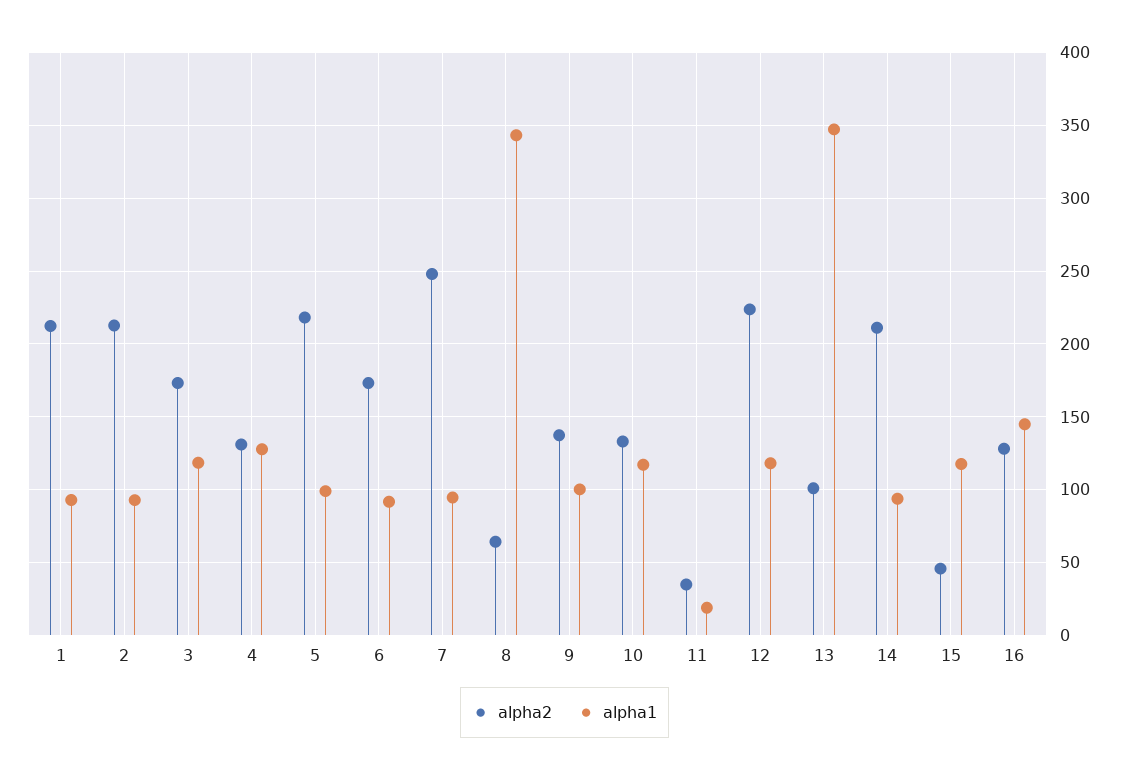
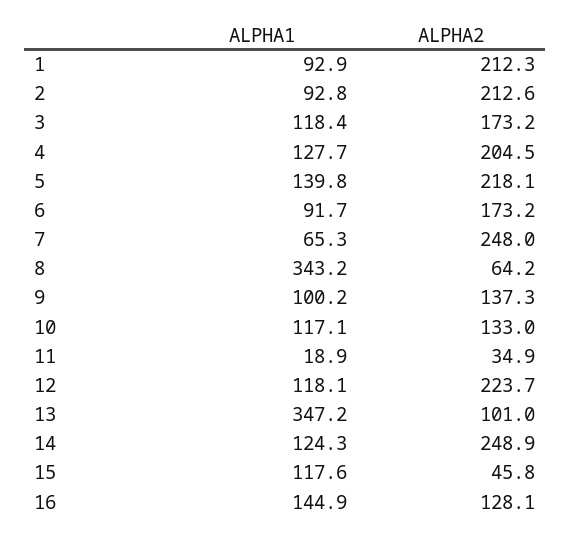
  {
    "alpha2": {
      "1": 212.3,
      "2": 212.6,
      "3": 173.2,
-     "4": 130,
+     "4": 204.5,
      "5": 218.1,
      "6": 173.2,
      "7": 248,
      "8": 64.2,
      "9": 137.3,
      "10": 133,
      "11": 34.9,
      "12": 223.7,
      "13": 101,
-     "14": 210,
+     "14": 248.9,
      "15": 45.8,
      "16": 128.1
    },
    "alpha1": {
      "1": 92.9,
      "2": 92.8,
      "3": 118.4,
      "4": 127.7,
-     "5": 100,
+     "5": 139.8,
      "6": 91.7,
-     "7": 95,
+     "7": 65.3,
      "8": 343.2,
      "9": 100.2,
      "10": 117.1,
      "11": 18.9,
      "12": 118.1,
      "13": 347.2,
-     "14": 95,
+     "14": 124.3,
      "15": 117.6,
      "16": 144.9
    }
  }

